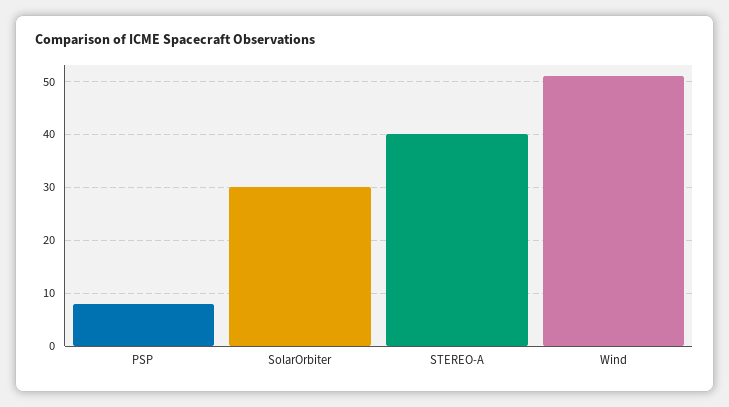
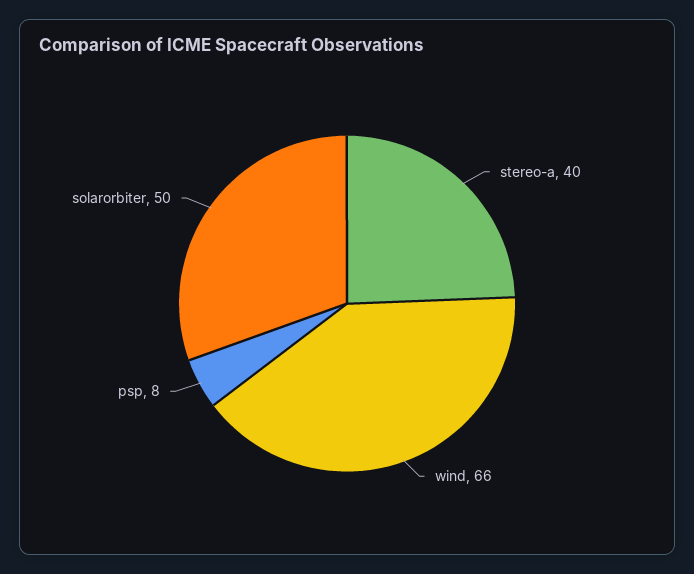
  {
    "PSP": 8,
-   "SolarOrbiter": 30,
+   "SolarOrbiter": 50,
    "STEREO-A": 40,
-   "Wind": 50
+   "Wind": 66
  }

